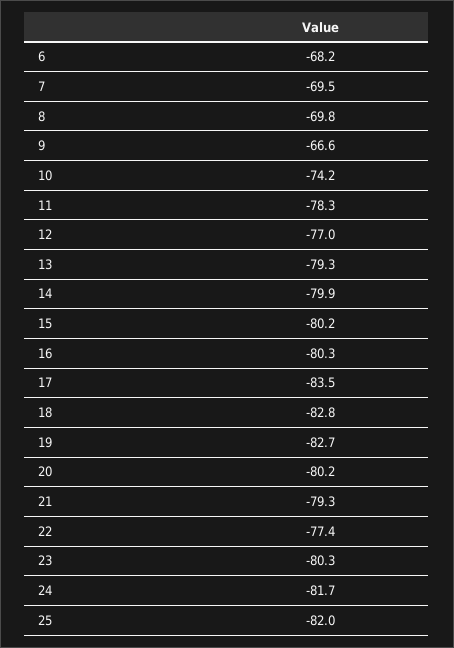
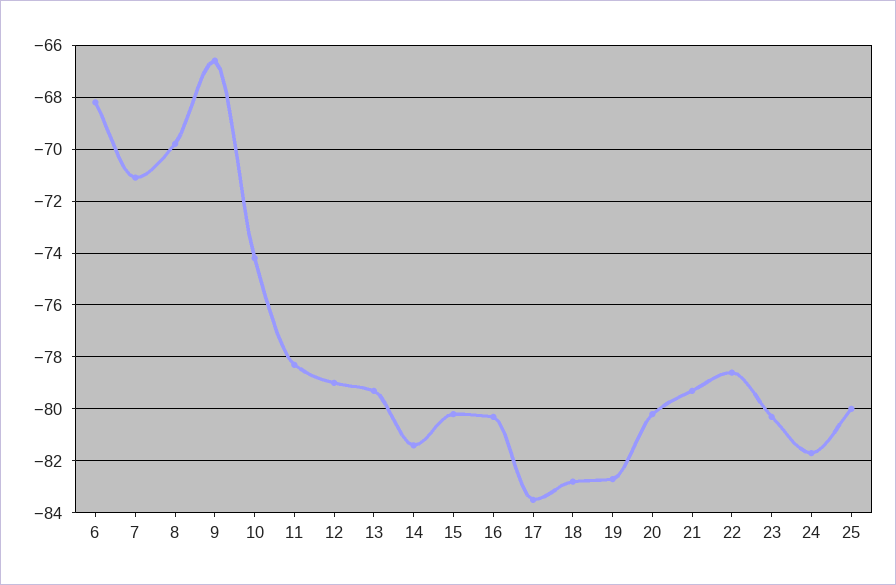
  {
    "6": -68.2,
-   "7": -69.5,
+   "7": -71,
    "8": -69.8,
    "9": -66.6,
    "10": -74.2,
    "11": -78.3,
-   "12": -77,
+   "12": -79,
    "13": -79.3,
-   "14": -79.9,
+   "14": -81.5,
    "15": -80.2,
    "16": -80.3,
    "17": -83.5,
    "18": -82.8,
    "19": -82.7,
    "20": -80.2,
    "21": -79.3,
-   "22": -77.4,
+   "22": -78.5,
    "23": -80.3,
    "24": -81.7,
-   "25": -82
+   "25": -80
  }

